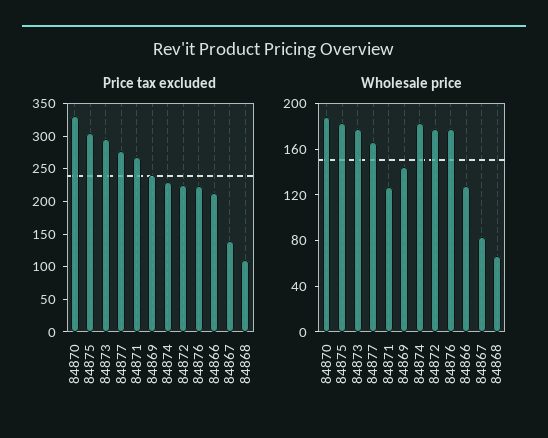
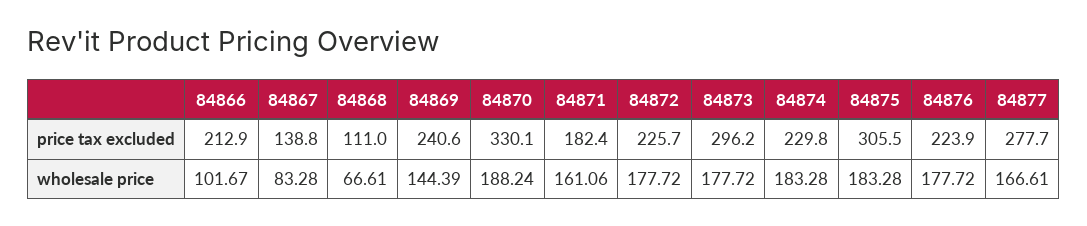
  {
    "Price tax excluded": {
      "84870": 330.1,
      "84875": 305.5,
      "84873": 296.2,
      "84877": 277.7,
-     "84871": 275,
+     "84871": 182.4,
      "84869": 240.6,
      "84874": 229.8,
      "84872": 225.7,
      "84876": 223.9,
      "84866": 212.9,
      "84867": 138.8,
      "84868": 111
    },
    "Wholesale price": {
      "84870": 188.24,
      "84875": 183.28,
      "84873": 177.72,
      "84877": 166.61,
-     "84871": 130,
+     "84871": 161.06,
      "84869": 144.39,
      "84874": 183.28,
      "84872": 177.72,
      "84876": 177.72,
-     "84866": 130,
+     "84866": 101.67,
      "84867": 83.28,
      "84868": 66.61
    }
  }

